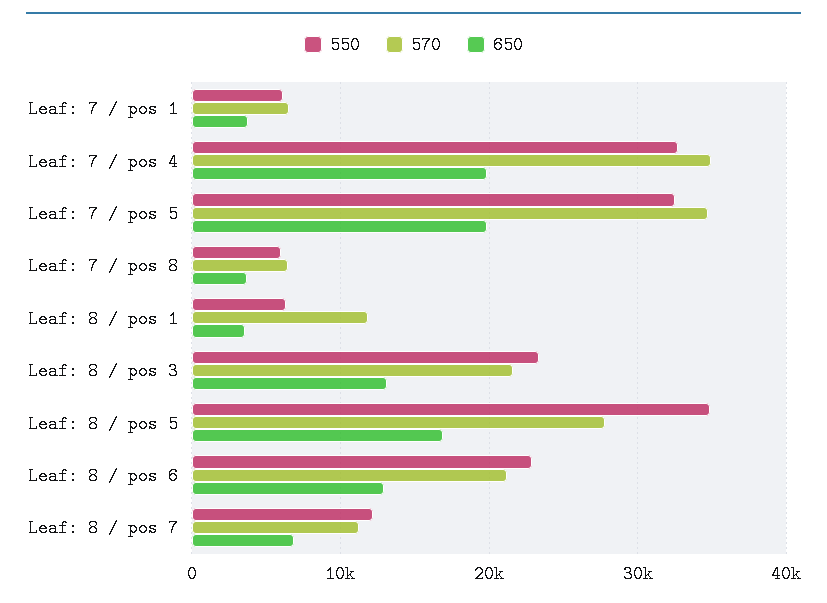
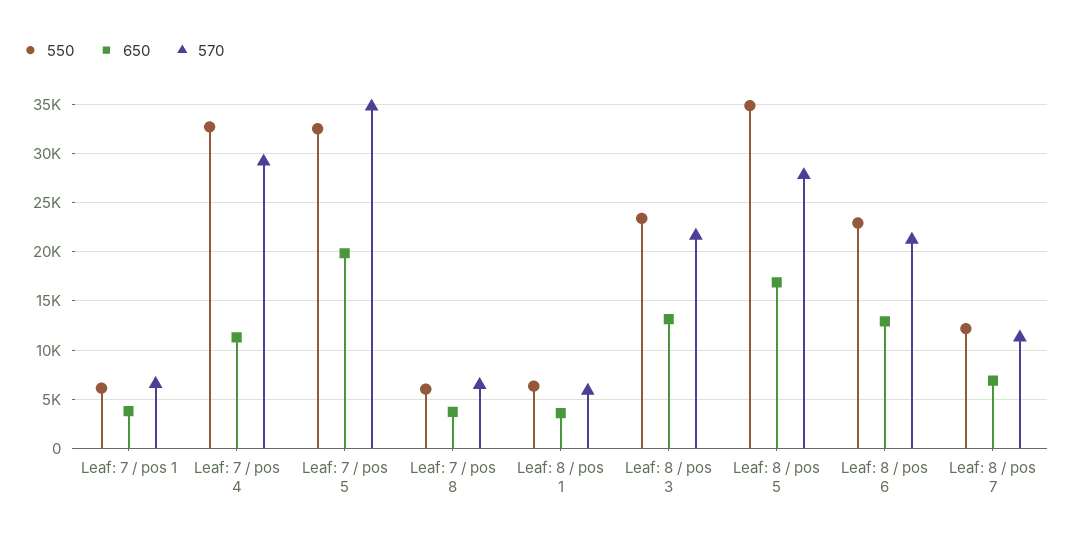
  {
    "550": {
      "Leaf: 7 / pos 1": 6000,
      "Leaf: 7 / pos 4": 33000,
      "Leaf: 7 / pos 5": 32000,
      "Leaf: 7 / pos 8": 6000,
      "Leaf: 8 / pos 1": 6000,
      "Leaf: 8 / pos 3": 23000,
      "Leaf: 8 / pos 5": 35000,
      "Leaf: 8 / pos 6": 23000,
      "Leaf: 8 / pos 7": 12000
    },
    "570": {
      "Leaf: 7 / pos 1": 7000,
-     "Leaf: 7 / pos 4": 35000,
+     "Leaf: 7 / pos 4": 29000,
      "Leaf: 7 / pos 5": 35000,
      "Leaf: 7 / pos 8": 6000,
-     "Leaf: 8 / pos 1": 12000,
+     "Leaf: 8 / pos 1": 6000,
      "Leaf: 8 / pos 3": 22000,
      "Leaf: 8 / pos 5": 28000,
      "Leaf: 8 / pos 6": 21000,
      "Leaf: 8 / pos 7": 11000
    },
    "650": {
      "Leaf: 7 / pos 1": 4000,
-     "Leaf: 7 / pos 4": 20000,
+     "Leaf: 7 / pos 4": 11000,
      "Leaf: 7 / pos 5": 20000,
      "Leaf: 7 / pos 8": 4000,
      "Leaf: 8 / pos 1": 4000,
      "Leaf: 8 / pos 3": 13000,
      "Leaf: 8 / pos 5": 17000,
      "Leaf: 8 / pos 6": 13000,
      "Leaf: 8 / pos 7": 7000
    }
  }

